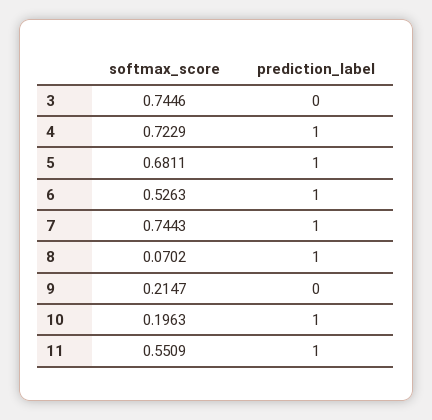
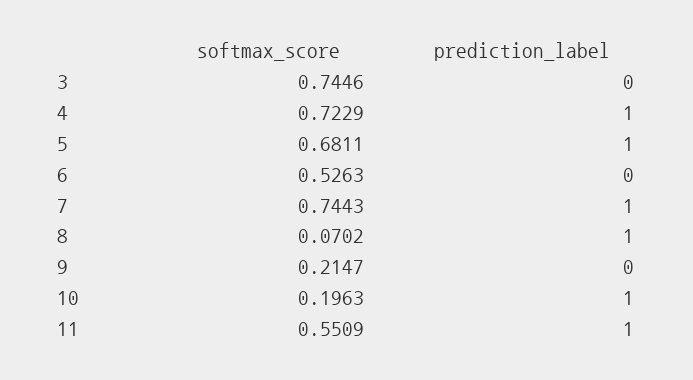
  {
    "softmax_score": {
      "3": 0.7446,
      "4": 0.7229,
      "5": 0.6811,
      "6": 0.5263,
      "7": 0.7443,
      "8": 0.0702,
      "9": 0.2147,
      "10": 0.1963,
      "11": 0.5509
    },
    "prediction_label": {
      "3": 0,
      "4": 1,
      "5": 1,
-     "6": 1,
+     "6": 0,
      "7": 1,
      "8": 1,
      "9": 0,
      "10": 1,
      "11": 1
    }
  }

